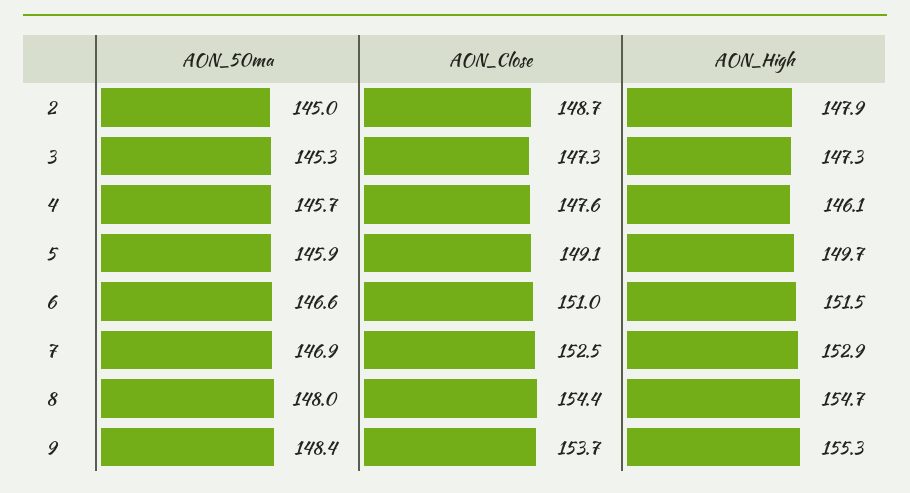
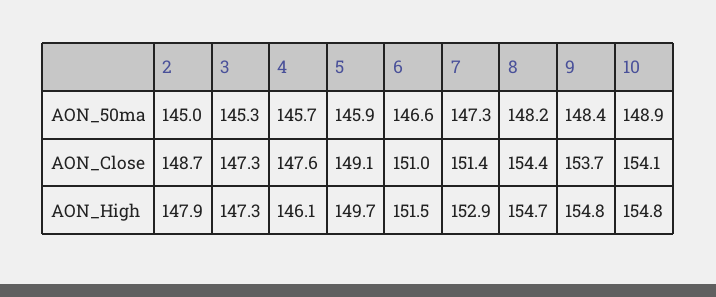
  {
    "AON_50ma": {
      "2": 145,
      "3": 145.3,
      "4": 145.7,
      "5": 145.9,
      "6": 146.6,
-     "7": 146.9,
+     "7": 147.3,
-     "8": 148,
+     "8": 148.2,
-     "9": 148.4
+     "9": 148.4,
+     "10": 148.9
    },
    "AON_Close": {
      "2": 148.7,
      "3": 147.3,
      "4": 147.6,
      "5": 149.1,
      "6": 151,
-     "7": 152.5,
+     "7": 151.4,
      "8": 154.4,
-     "9": 153.7
+     "9": 153.7,
+     "10": 154.1
    },
    "AON_High": {
      "2": 147.9,
      "3": 147.3,
      "4": 146.1,
      "5": 149.7,
      "6": 151.5,
      "7": 152.9,
      "8": 154.7,
-     "9": 155.3
+     "9": 154.8,
+     "10": 154.8
    }
  }

